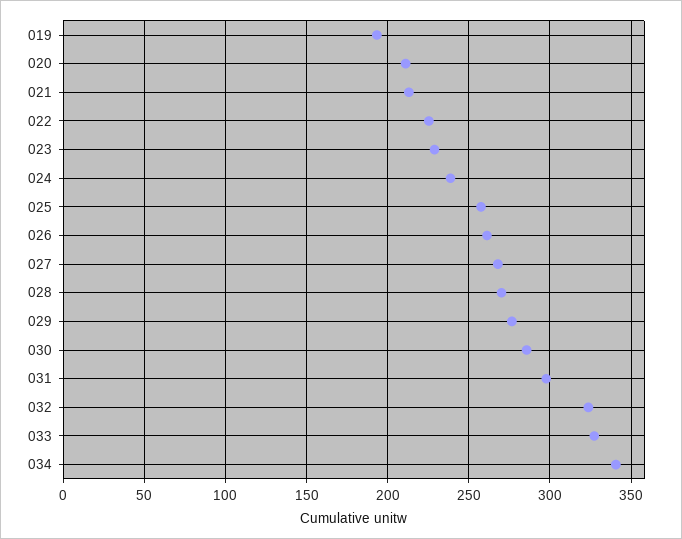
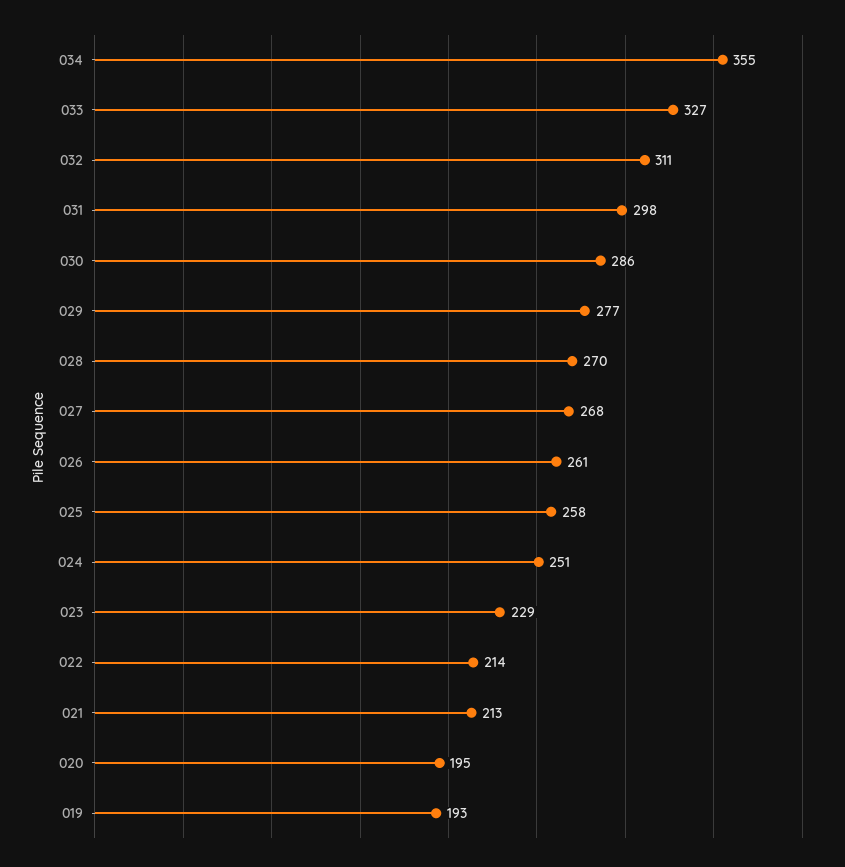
  {
    "019": 193,
-   "020": 210,
+   "020": 195,
    "021": 213,
-   "022": 225,
+   "022": 214,
    "023": 229,
-   "024": 240,
+   "024": 251,
    "025": 258,
    "026": 261,
    "027": 268,
    "028": 270,
    "029": 277,
    "030": 286,
    "031": 298,
-   "032": 325,
+   "032": 311,
    "033": 327,
-   "034": 340
+   "034": 355
  }

